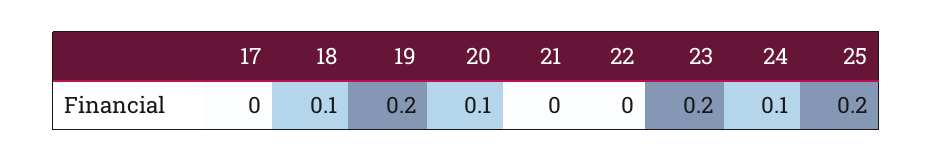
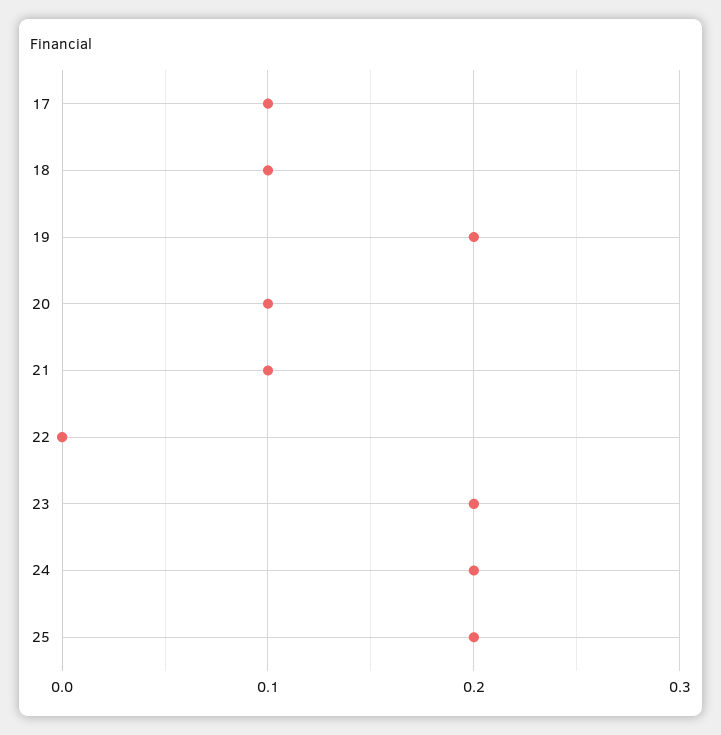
  {
-   "17": 0,
+   "17": 0.1,
    "18": 0.1,
    "19": 0.2,
    "20": 0.1,
-   "21": 0,
+   "21": 0.1,
    "22": 0,
    "23": 0.2,
-   "24": 0.1,
+   "24": 0.2,
    "25": 0.2
  }

